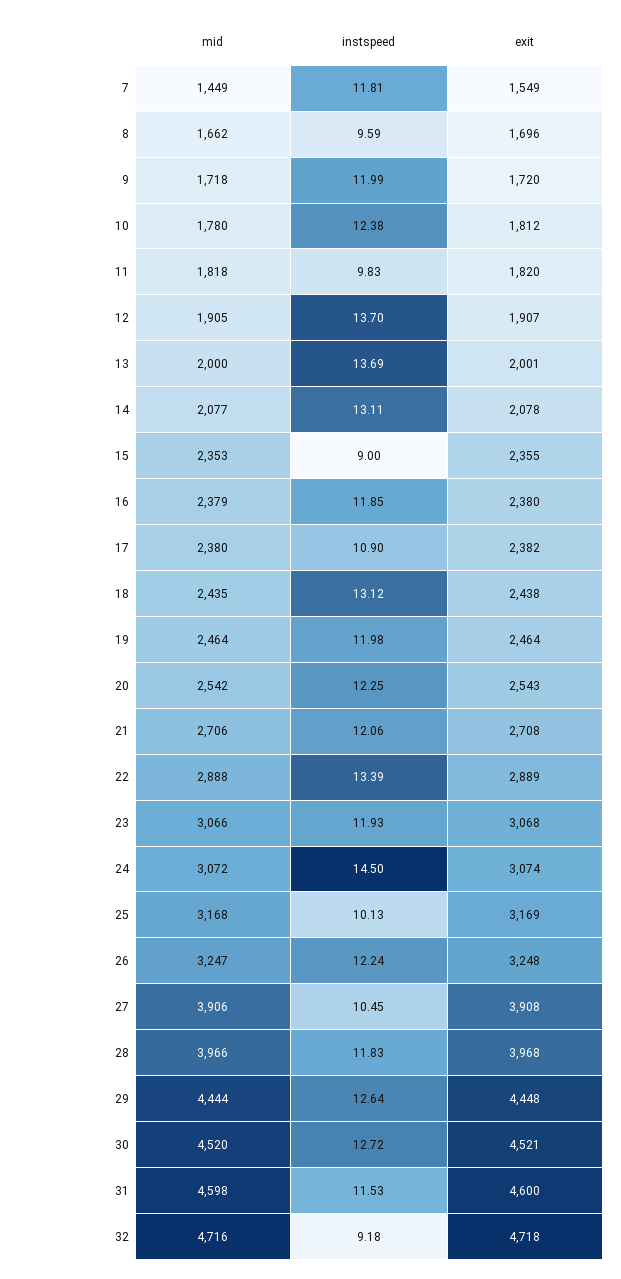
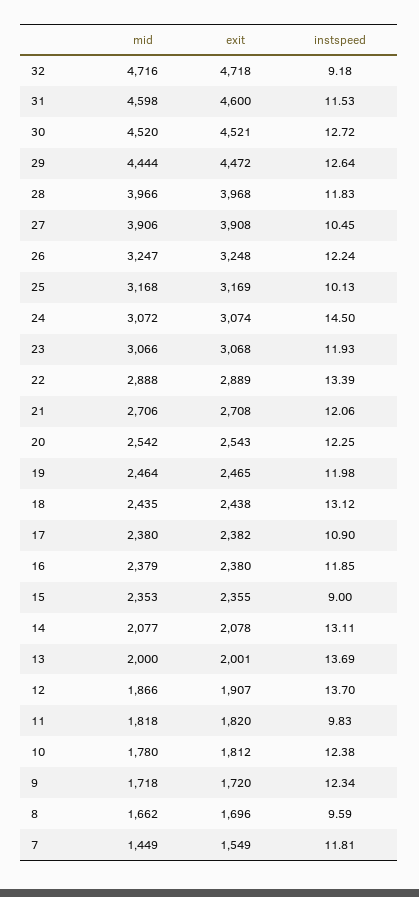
  {
    "mid": {
      "7": 1449,
      "8": 1662,
      "9": 1718,
      "10": 1780,
      "11": 1818,
-     "12": 1905,
+     "12": 1866,
      "13": 2000,
      "14": 2077,
      "15": 2353,
      "16": 2379,
      "17": 2380,
      "18": 2435,
      "19": 2464,
      "20": 2542,
      "21": 2706,
      "22": 2888,
      "23": 3066,
      "24": 3072,
      "25": 3168,
      "26": 3247,
      "27": 3906,
      "28": 3966,
      "29": 4444,
      "30": 4520,
      "31": 4598,
      "32": 4716
    },
    "instspeed": {
      "7": 11.81,
      "8": 9.59,
-     "9": 11.99,
+     "9": 12.34,
      "10": 12.38,
      "11": 9.83,
      "12": 13.7,
      "13": 13.69,
      "14": 13.11,
      "15": 9,
      "16": 11.85,
      "17": 10.9,
      "18": 13.12,
      "19": 11.98,
      "20": 12.25,
      "21": 12.06,
      "22": 13.39,
      "23": 11.93,
      "24": 14.5,
      "25": 10.13,
      "26": 12.24,
      "27": 10.45,
      "28": 11.83,
      "29": 12.64,
      "30": 12.72,
      "31": 11.53,
      "32": 9.18
    },
    "exit": {
      "7": 1549,
      "8": 1696,
      "9": 1720,
      "10": 1812,
      "11": 1820,
      "12": 1907,
      "13": 2001,
      "14": 2078,
      "15": 2355,
      "16": 2380,
      "17": 2382,
      "18": 2438,
-     "19": 2464,
+     "19": 2465,
      "20": 2543,
      "21": 2708,
      "22": 2889,
      "23": 3068,
      "24": 3074,
      "25": 3169,
      "26": 3248,
      "27": 3908,
      "28": 3968,
-     "29": 4448,
+     "29": 4472,
      "30": 4521,
      "31": 4600,
      "32": 4718
    }
  }

